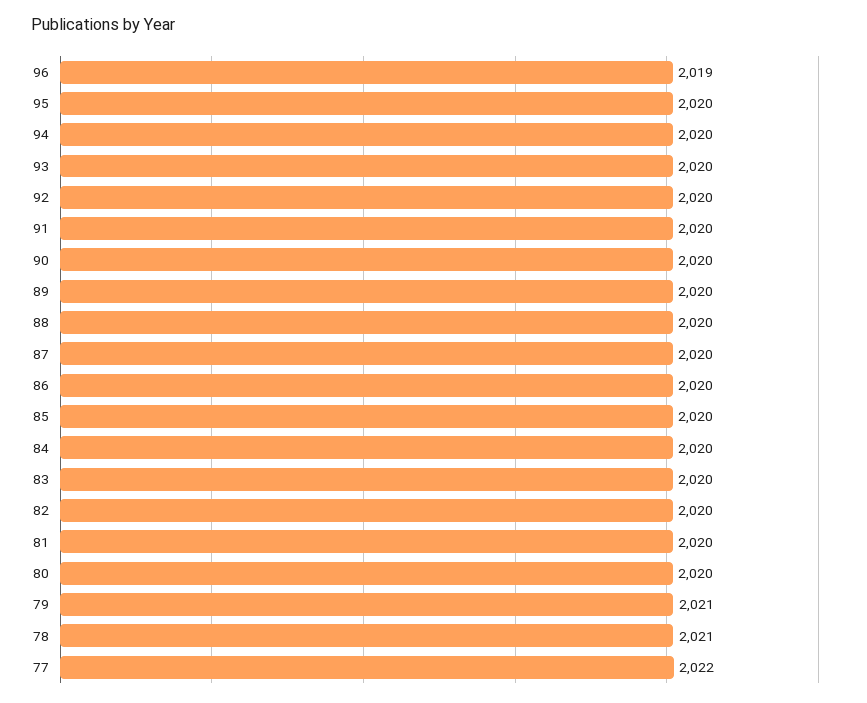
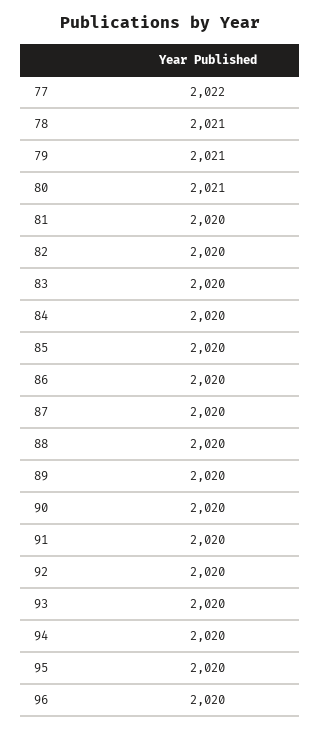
  {
-   "96": 2019,
+   "96": 2020,
    "95": 2020,
    "94": 2020,
    "93": 2020,
    "92": 2020,
    "91": 2020,
    "90": 2020,
    "89": 2020,
    "88": 2020,
    "87": 2020,
    "86": 2020,
    "85": 2020,
    "84": 2020,
    "83": 2020,
    "82": 2020,
    "81": 2020,
-   "80": 2020,
+   "80": 2021,
    "79": 2021,
    "78": 2021,
    "77": 2022
  }

